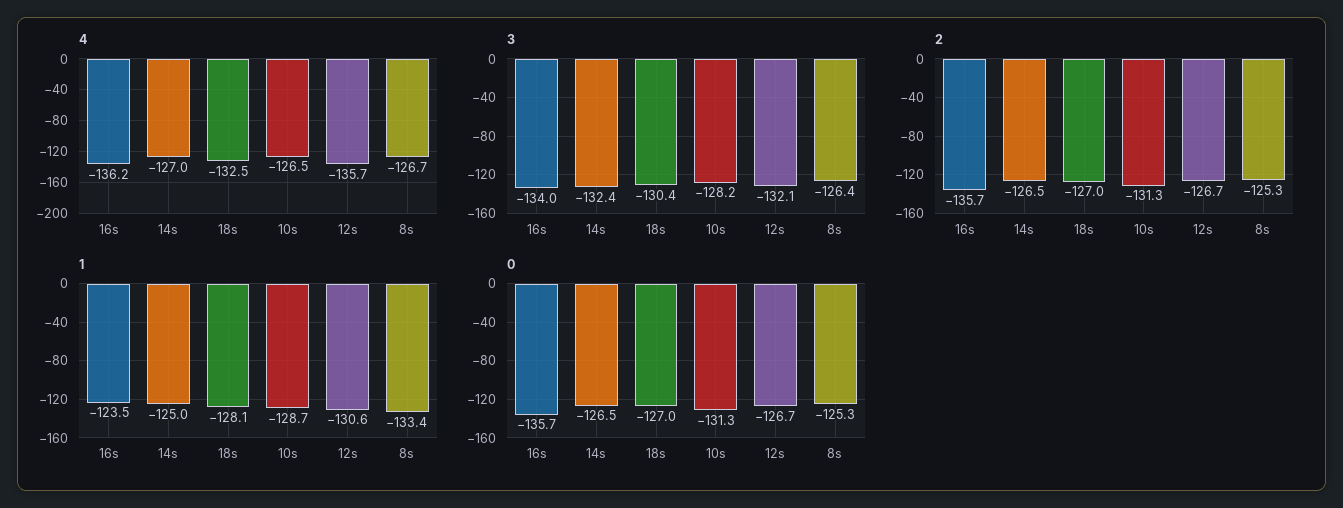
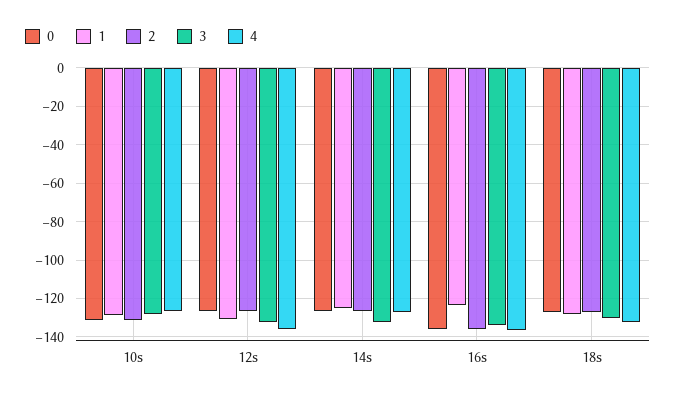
  {
    "4": {
      "16s": -136.2,
      "14s": -127,
      "18s": -132.5,
      "10s": -126.5,
-     "12s": -135.7,
+     "12s": -135.7
-     "8s": -126.7
    },
    "3": {
      "16s": -134,
      "14s": -132.4,
      "18s": -130.4,
      "10s": -128.2,
-     "12s": -132.1,
+     "12s": -132.1
-     "8s": -126.4
    },
    "2": {
      "16s": -135.7,
      "14s": -126.5,
      "18s": -127,
      "10s": -131.3,
-     "12s": -126.7,
+     "12s": -126.7
-     "8s": -125.3
    },
    "1": {
      "16s": -123.5,
      "14s": -125,
      "18s": -128.1,
      "10s": -128.7,
-     "12s": -130.6,
+     "12s": -130.6
-     "8s": -133.4
    },
    "0": {
      "16s": -135.7,
      "14s": -126.5,
      "18s": -127,
      "10s": -131.3,
-     "12s": -126.7,
+     "12s": -126.7
-     "8s": -125.3
    }
  }

